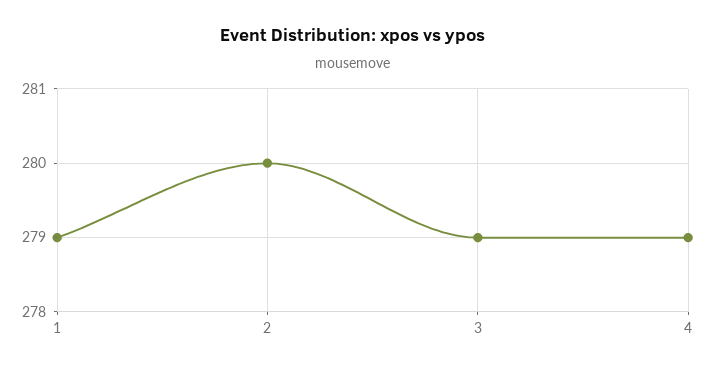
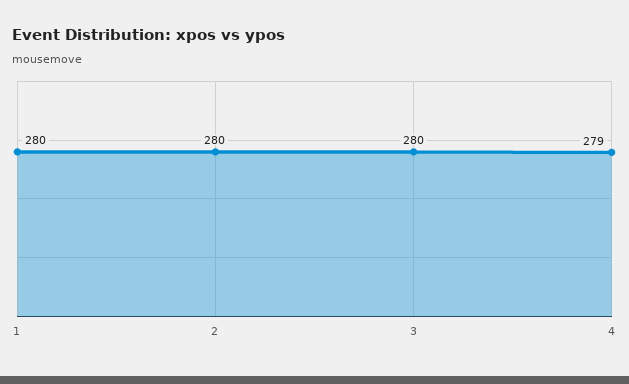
  {
-   "1": 279,
+   "1": 280,
    "2": 280,
-   "3": 279,
+   "3": 280,
    "4": 279
  }

